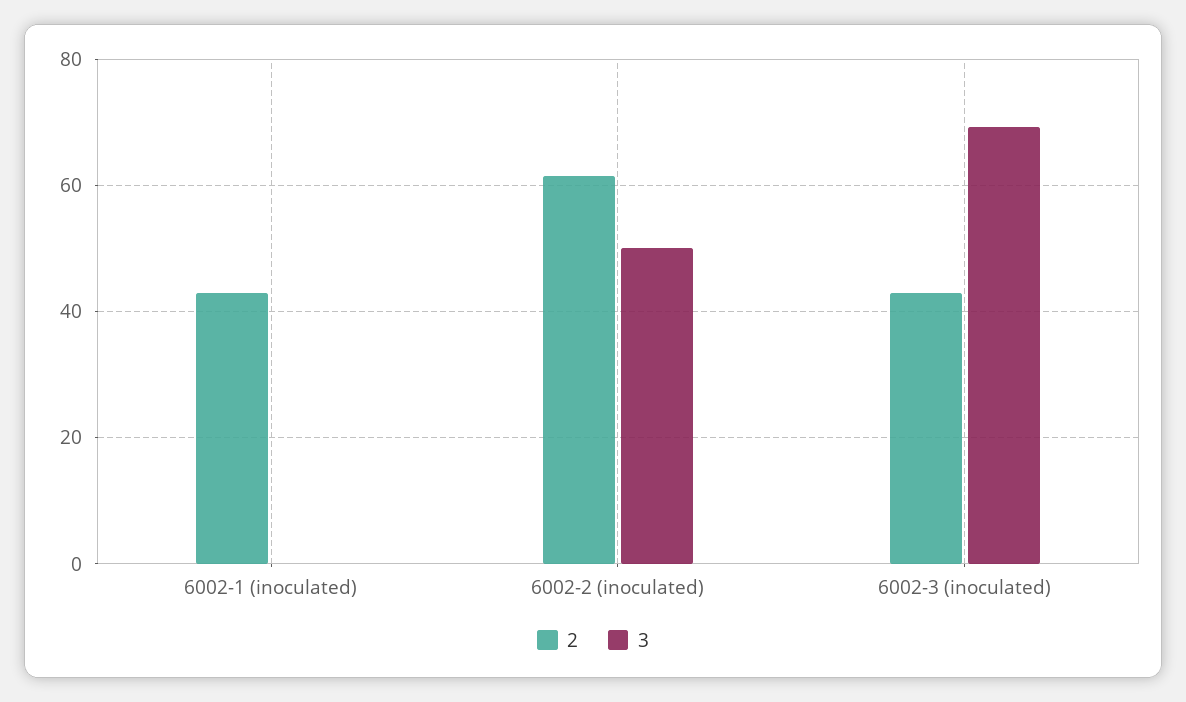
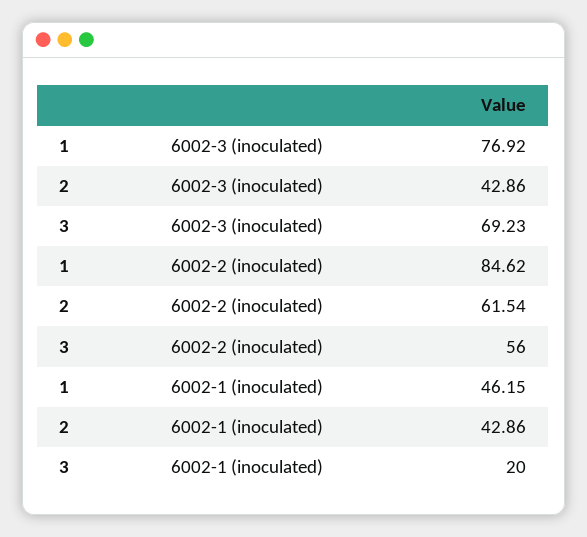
  {
    "2": {
      "6002-1 (inoculated)": 42.86,
      "6002-2 (inoculated)": 61.54,
      "6002-3 (inoculated)": 42.86
    },
    "3": {
-     "6002-1 (inoculated)": 0,
+     "6002-1 (inoculated)": 20,
-     "6002-2 (inoculated)": 50,
+     "6002-2 (inoculated)": 56,
      "6002-3 (inoculated)": 69.23
-   }
+   },
+   "1": {
+     "6002-3 (inoculated)": 76.92,
+     "6002-2 (inoculated)": 84.62,
+     "6002-1 (inoculated)": 46.15
+   }
  }

